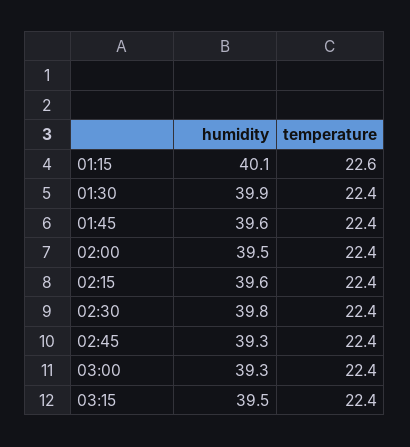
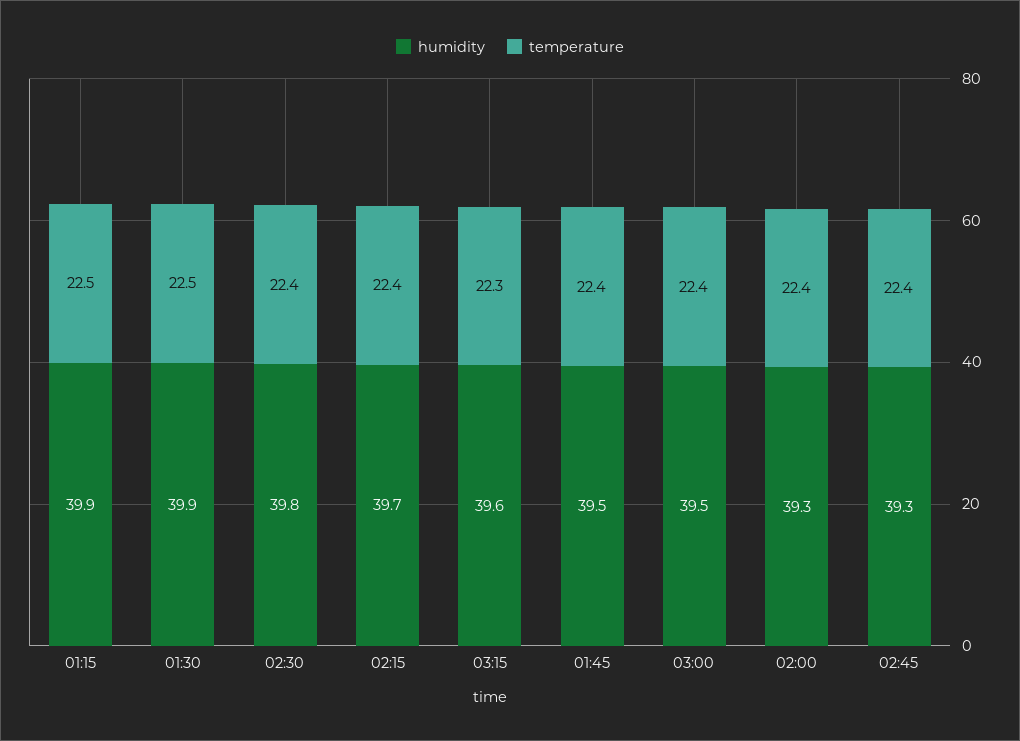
  {
    "humidity": {
-     "01:15": 40.1,
+     "01:15": 39.9,
      "01:30": 39.9,
-     "01:45": 39.6,
+     "01:45": 39.5,
-     "02:00": 39.5,
+     "02:00": 39.3,
-     "02:15": 39.6,
+     "02:15": 39.7,
      "02:30": 39.8,
      "02:45": 39.3,
-     "03:00": 39.3,
+     "03:00": 39.5,
-     "03:15": 39.5
+     "03:15": 39.6
    },
    "temperature": {
-     "01:15": 22.6,
+     "01:15": 22.5,
-     "01:30": 22.4,
+     "01:30": 22.5,
      "01:45": 22.4,
      "02:00": 22.4,
      "02:15": 22.4,
      "02:30": 22.4,
      "02:45": 22.4,
      "03:00": 22.4,
-     "03:15": 22.4
+     "03:15": 22.3
    }
  }

